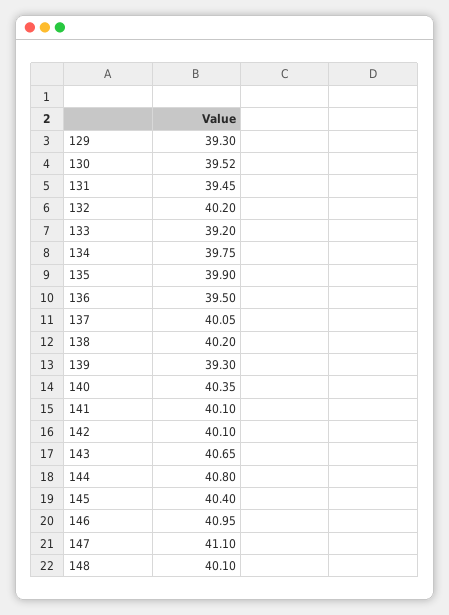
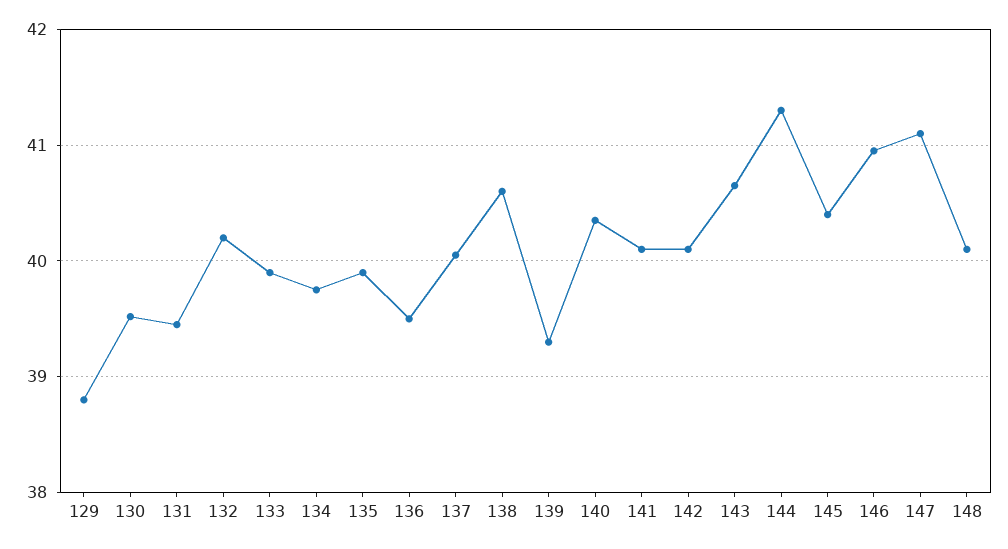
  {
-   "129": 39.3,
+   "129": 38.8,
    "130": 39.52,
    "131": 39.45,
    "132": 40.2,
-   "133": 39.2,
+   "133": 39.9,
    "134": 39.75,
    "135": 39.9,
    "136": 39.5,
    "137": 40.05,
-   "138": 40.2,
+   "138": 40.6,
    "139": 39.3,
    "140": 40.35,
    "141": 40.1,
    "142": 40.1,
    "143": 40.65,
-   "144": 40.8,
+   "144": 41.3,
    "145": 40.4,
    "146": 40.95,
    "147": 41.1,
    "148": 40.1
  }

